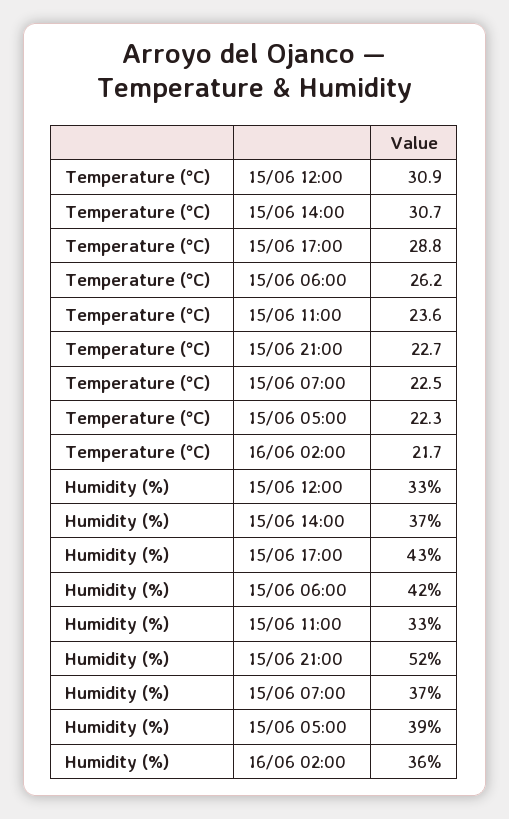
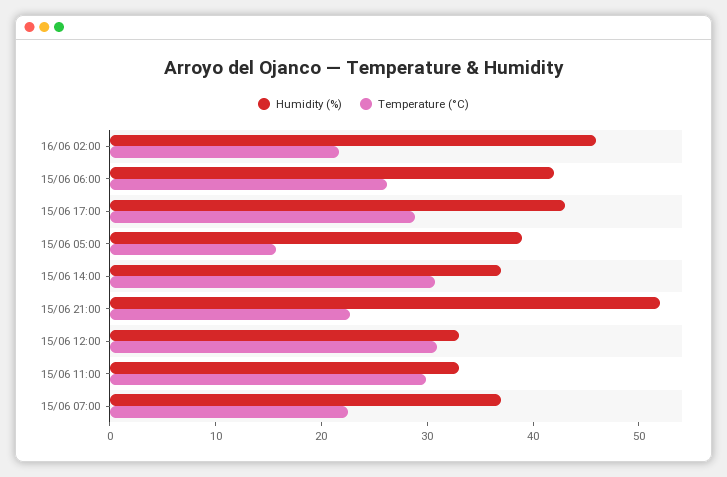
  {
    "Temperature (°C)": {
      "15/06 12:00": 30.9,
      "15/06 14:00": 30.7,
      "15/06 17:00": 28.8,
      "15/06 06:00": 26.2,
-     "15/06 11:00": 23.6,
+     "15/06 11:00": 30,
      "15/06 21:00": 22.7,
      "15/06 07:00": 22.5,
-     "15/06 05:00": 22.3,
+     "15/06 05:00": 16,
      "16/06 02:00": 21.7
    },
    "Humidity (%)": {
      "15/06 12:00": 33,
      "15/06 14:00": 37,
      "15/06 17:00": 43,
      "15/06 06:00": 42,
      "15/06 11:00": 33,
      "15/06 21:00": 52,
      "15/06 07:00": 37,
      "15/06 05:00": 39,
-     "16/06 02:00": 36
+     "16/06 02:00": 46
    }
  }

